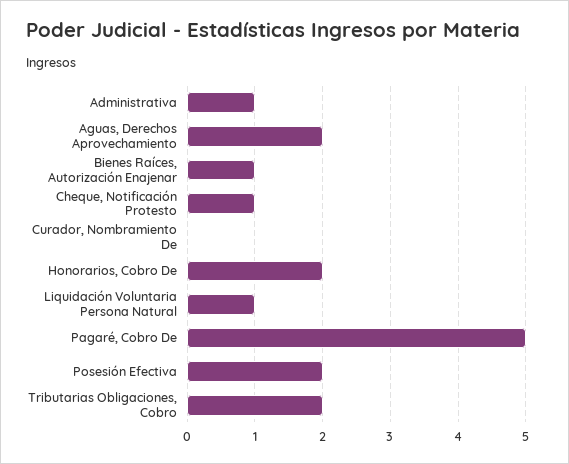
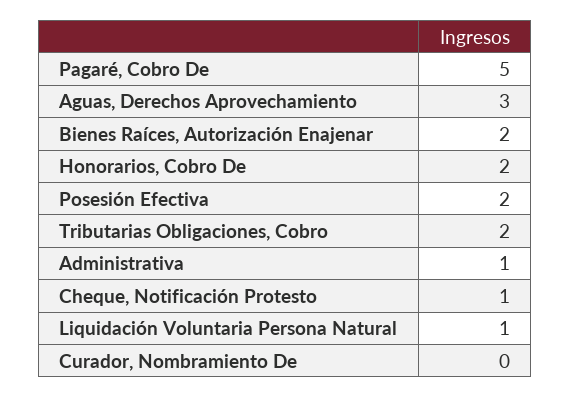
  {
    "Administrativa": 1,
-   "Aguas, Derechos Aprovechamiento": 2,
+   "Aguas, Derechos Aprovechamiento": 3,
-   "Bienes Raíces, Autorización Enajenar": 1,
+   "Bienes Raíces, Autorización Enajenar": 2,
    "Cheque, Notificación Protesto": 1,
    "Curador, Nombramiento De": 0,
    "Honorarios, Cobro De": 2,
    "Liquidación Voluntaria Persona Natural": 1,
    "Pagaré, Cobro De": 5,
    "Posesión Efectiva": 2,
    "Tributarias Obligaciones, Cobro": 2
  }

